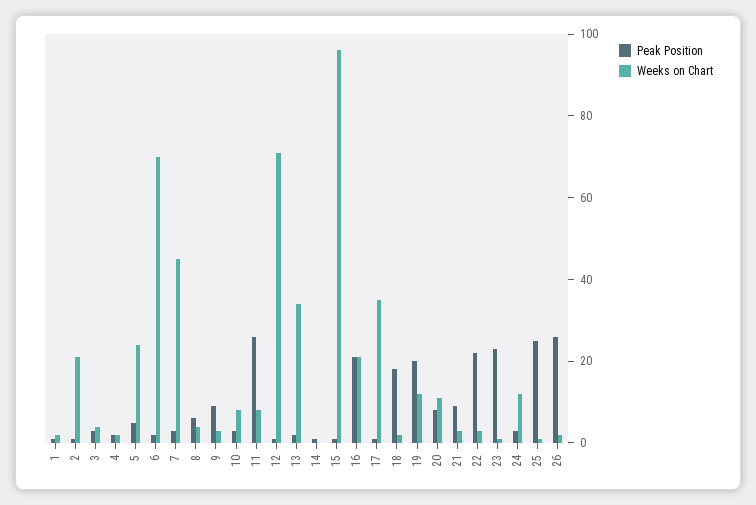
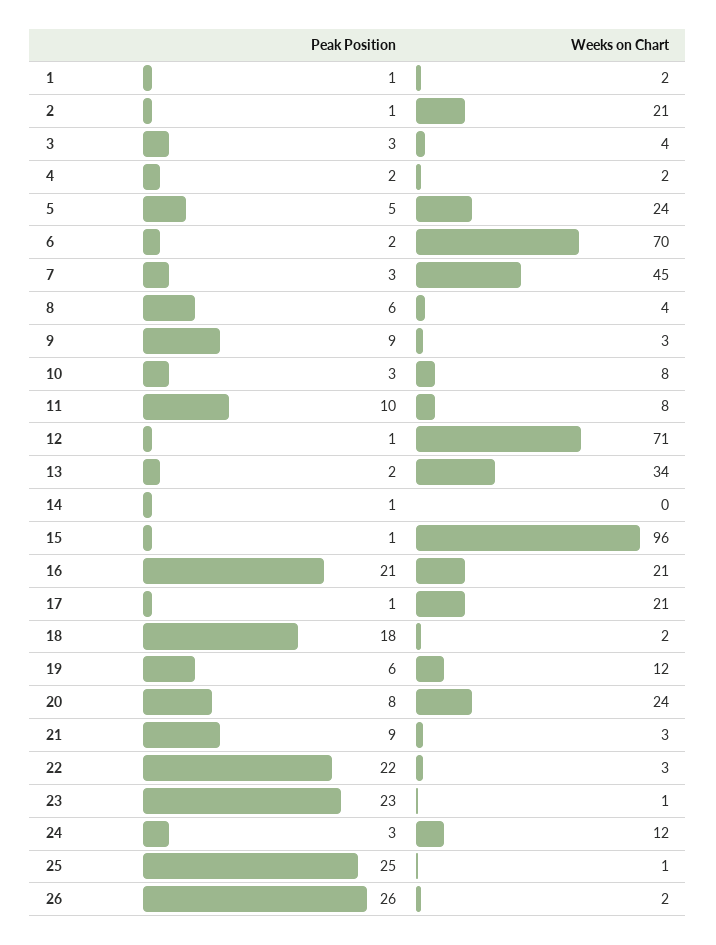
  {
    "Peak Position": {
      "1": 1,
      "2": 1,
      "3": 3,
      "4": 2,
      "5": 5,
      "6": 2,
      "7": 3,
      "8": 6,
      "9": 9,
      "10": 3,
-     "11": 25,
+     "11": 10,
      "12": 1,
      "13": 2,
      "14": 1,
      "15": 1,
      "16": 21,
      "17": 1,
      "18": 18,
-     "19": 20,
+     "19": 6,
      "20": 8,
      "21": 9,
      "22": 22,
      "23": 23,
      "24": 3,
      "25": 25,
      "26": 26
    },
    "Weeks on Chart": {
      "1": 2,
      "2": 21,
      "3": 4,
      "4": 2,
      "5": 24,
      "6": 70,
      "7": 45,
      "8": 4,
      "9": 3,
      "10": 8,
      "11": 8,
      "12": 71,
      "13": 34,
      "14": 0,
      "15": 96,
      "16": 21,
-     "17": 35,
+     "17": 21,
      "18": 2,
      "19": 12,
-     "20": 10,
+     "20": 24,
      "21": 3,
      "22": 3,
      "23": 1,
      "24": 12,
      "25": 1,
      "26": 2
    }
  }

